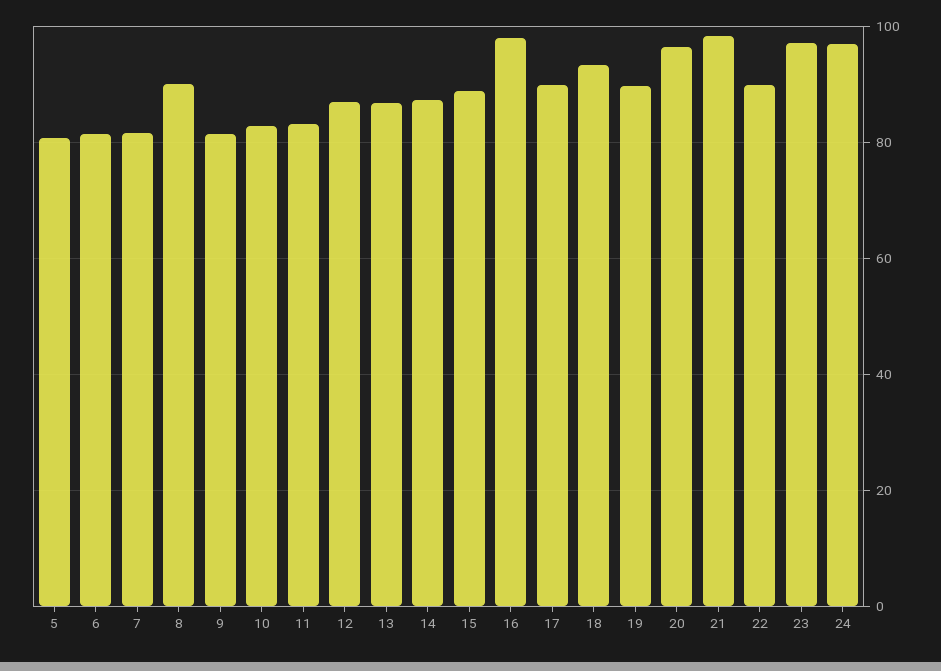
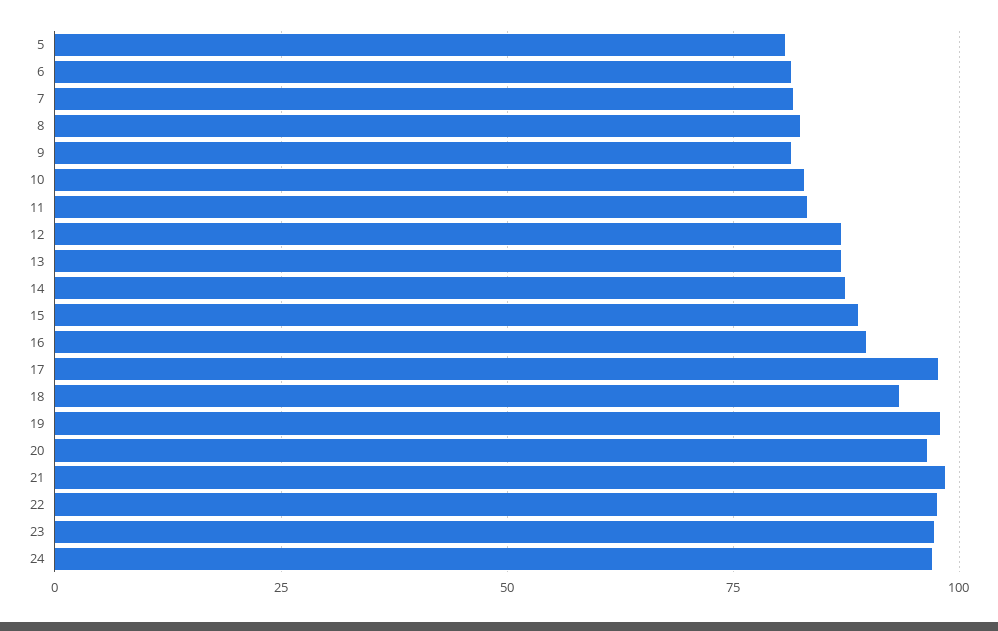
  {
    "5": 80,
    "6": 82,
    "7": 82,
-   "8": 90,
+   "8": 82.5,
    "9": 82,
    "10": 82,
    "11": 84,
    "12": 86,
    "13": 86,
    "14": 88,
    "15": 88,
-   "16": 98,
+   "16": 90,
-   "17": 90,
+   "17": 97.5,
    "18": 94,
-   "19": 90,
+   "19": 97.5,
    "20": 96,
    "21": 98,
-   "22": 90,
+   "22": 97.5,
    "23": 98,
    "24": 96
  }

